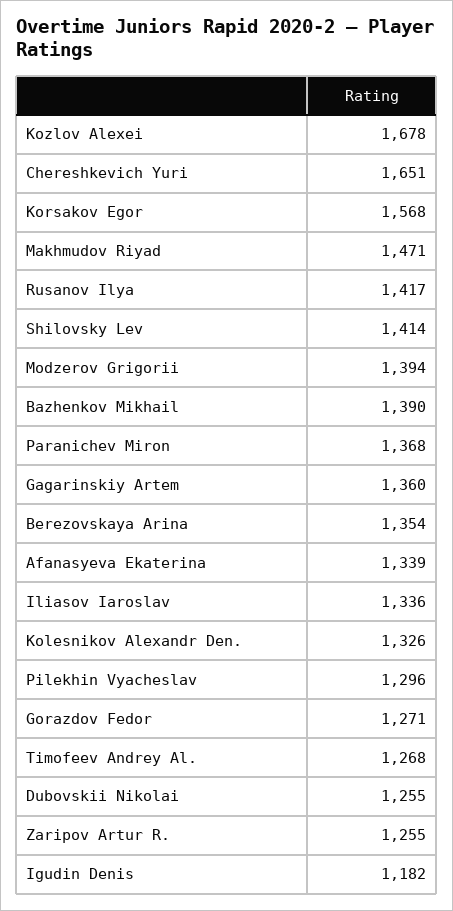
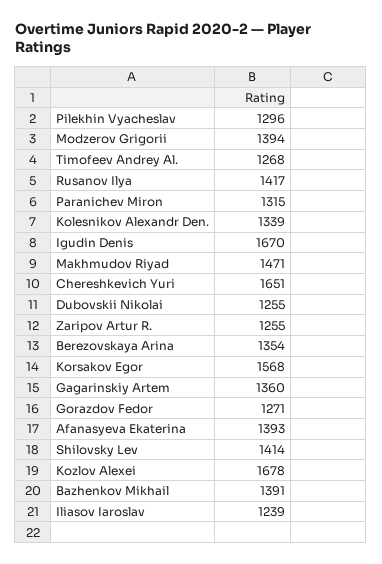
  {
    "Kozlov Alexei": 1678,
    "Chereshkevich Yuri": 1651,
    "Korsakov Egor": 1568,
    "Makhmudov Riyad": 1471,
    "Rusanov Ilya": 1417,
    "Shilovsky Lev": 1414,
    "Modzerov Grigorii": 1394,
-   "Bazhenkov Mikhail": 1390,
+   "Bazhenkov Mikhail": 1391,
-   "Paranichev Miron": 1368,
+   "Paranichev Miron": 1315,
    "Gagarinskiy Artem": 1360,
    "Berezovskaya Arina": 1354,
-   "Afanasyeva Ekaterina": 1339,
+   "Afanasyeva Ekaterina": 1393,
-   "Iliasov Iaroslav": 1336,
+   "Iliasov Iaroslav": 1239,
-   "Kolesnikov Alexandr Den.": 1326,
+   "Kolesnikov Alexandr Den.": 1339,
    "Pilekhin Vyacheslav": 1296,
    "Gorazdov Fedor": 1271,
    "Timofeev Andrey Al.": 1268,
    "Dubovskii Nikolai": 1255,
    "Zaripov Artur R.": 1255,
-   "Igudin Denis": 1182
+   "Igudin Denis": 1670
  }

